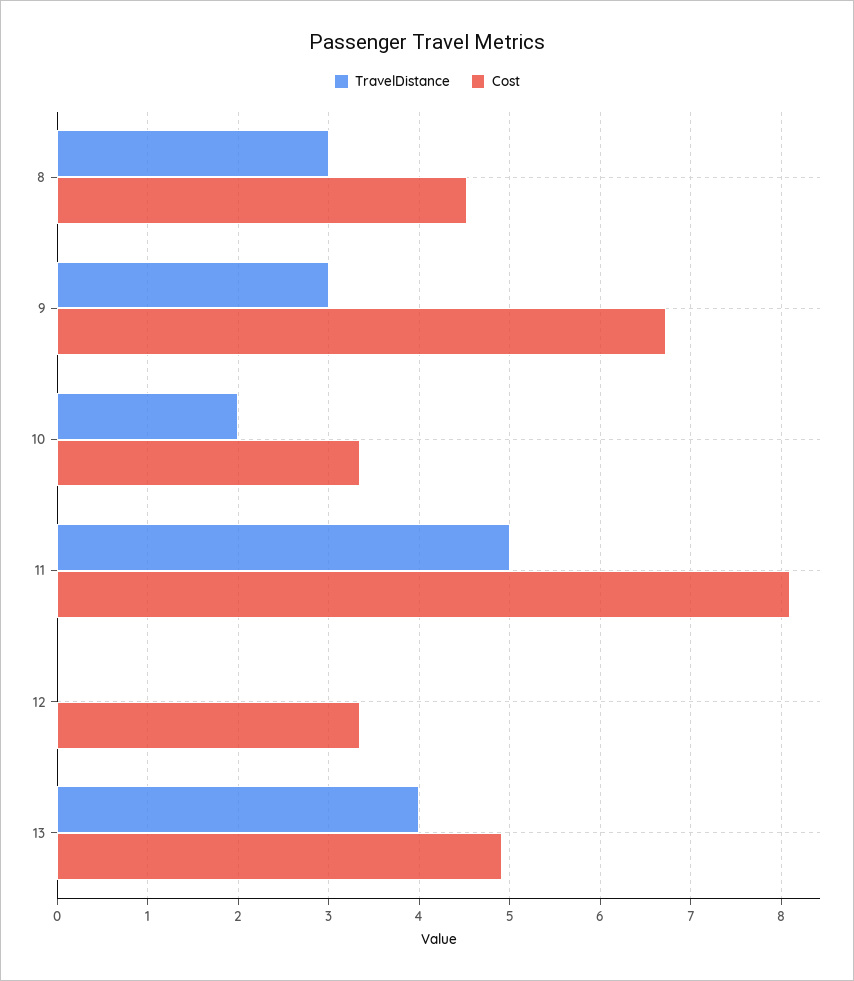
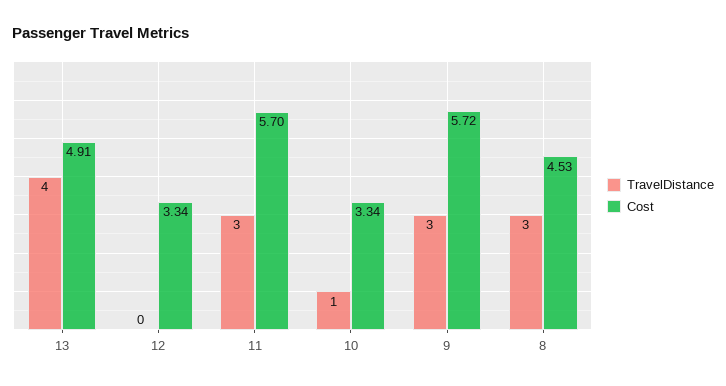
  {
    "TravelDistance": {
      "8": 3,
      "9": 3,
-     "10": 2,
+     "10": 1,
-     "11": 5,
+     "11": 3,
      "12": 0,
      "13": 4
    },
    "Cost": {
      "8": 4.53,
-     "9": 6.7,
+     "9": 5.72,
      "10": 3.34,
-     "11": 8.1,
+     "11": 5.7,
      "12": 3.34,
      "13": 4.91
    }
  }

